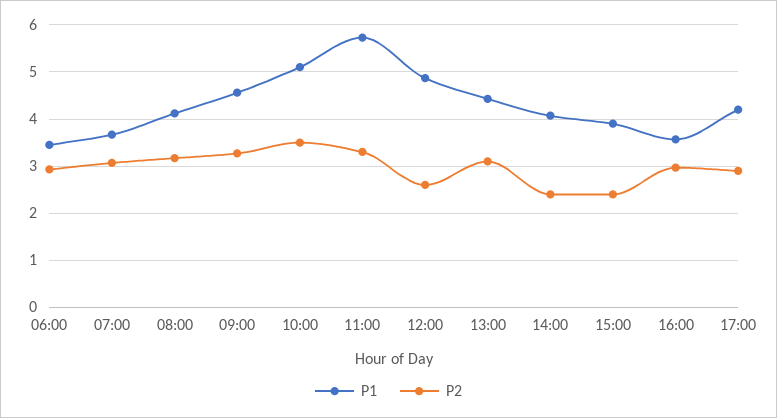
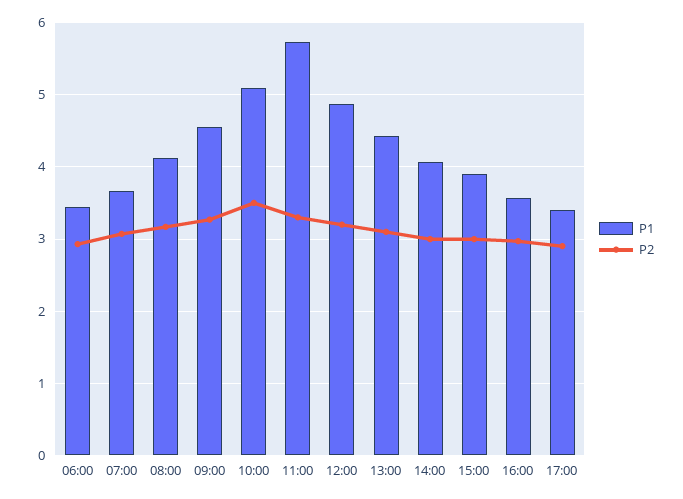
  {
    "P1": {
      "06:00": 3.5,
      "07:00": 3.7,
      "08:00": 4.1,
      "09:00": 4.6,
      "10:00": 5.1,
      "11:00": 5.7,
      "12:00": 4.9,
      "13:00": 4.4,
      "14:00": 4.1,
      "15:00": 3.9,
      "16:00": 3.6,
-     "17:00": 4.2
+     "17:00": 3.4
    },
    "P2": {
      "06:00": 2.9,
      "07:00": 3.1,
      "08:00": 3.2,
      "09:00": 3.3,
      "10:00": 3.5,
      "11:00": 3.3,
-     "12:00": 2.6,
+     "12:00": 3.2,
      "13:00": 3.1,
-     "14:00": 2.4,
+     "14:00": 3,
-     "15:00": 2.4,
+     "15:00": 3,
      "16:00": 3,
      "17:00": 2.9
    }
  }

